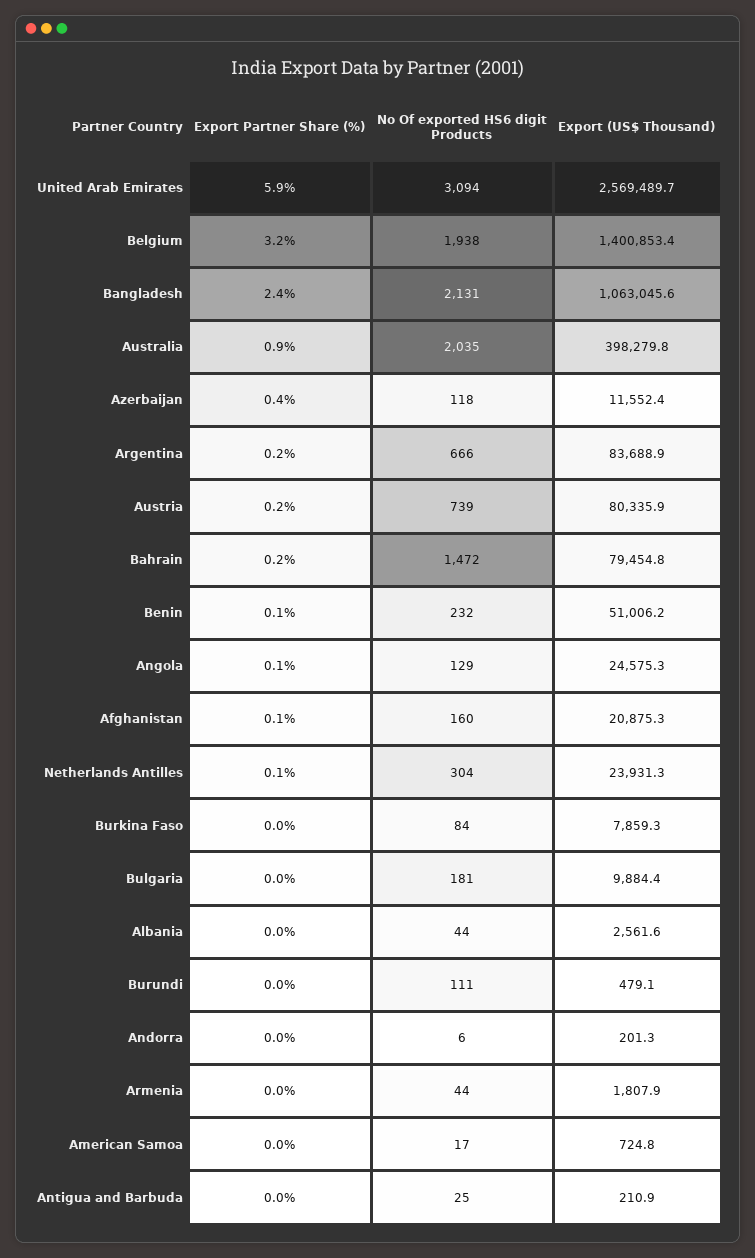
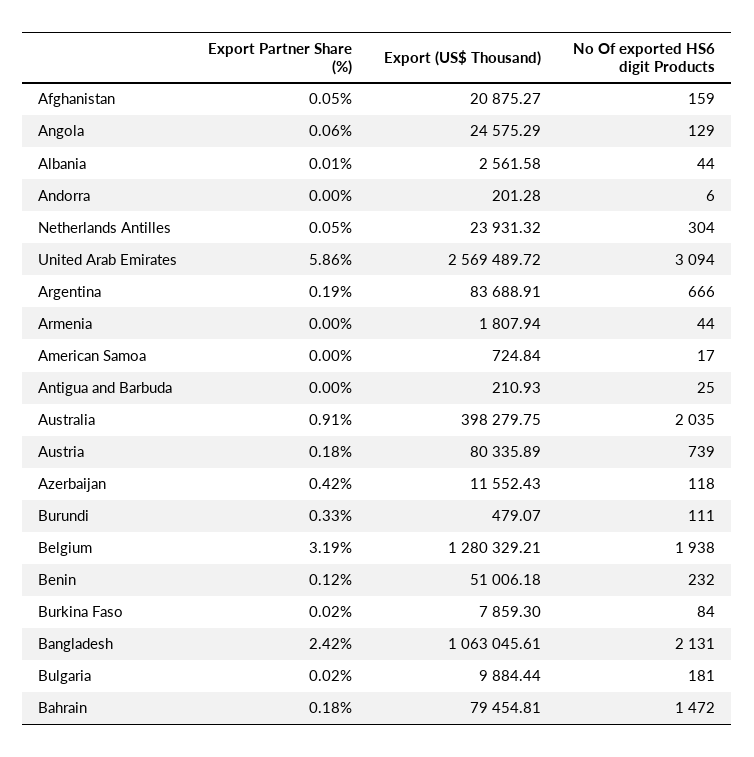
  {
    "Export Partner Share (%)": {
      "United Arab Emirates": 5.86,
      "Belgium": 3.19,
      "Bangladesh": 2.42,
      "Australia": 0.91,
      "Azerbaijan": 0.42,
      "Argentina": 0.19,
      "Austria": 0.18,
      "Bahrain": 0.18,
      "Benin": 0.12,
      "Angola": 0.06,
      "Afghanistan": 0.05,
      "Netherlands Antilles": 0.05,
      "Burkina Faso": 0.02,
      "Bulgaria": 0.02,
      "Albania": 0.01,
-     "Burundi": 0,
+     "Burundi": 0.33,
      "Andorra": 0,
      "Armenia": 0,
      "American Samoa": 0,
      "Antigua and Barbuda": 0
    },
    "No Of exported HS6 digit Products": {
      "United Arab Emirates": 3094,
      "Belgium": 1938,
      "Bangladesh": 2131,
      "Australia": 2035,
      "Azerbaijan": 118,
      "Argentina": 666,
      "Austria": 739,
      "Bahrain": 1472,
      "Benin": 232,
      "Angola": 129,
-     "Afghanistan": 160,
+     "Afghanistan": 159,
      "Netherlands Antilles": 304,
      "Burkina Faso": 84,
      "Bulgaria": 181,
      "Albania": 44,
      "Burundi": 111,
      "Andorra": 6,
      "Armenia": 44,
      "American Samoa": 17,
      "Antigua and Barbuda": 25
    },
    "Export (US$ Thousand)": {
      "United Arab Emirates": 2569489.72,
-     "Belgium": 1400853.4,
+     "Belgium": 1280329.21,
      "Bangladesh": 1063045.61,
      "Australia": 398279.75,
      "Azerbaijan": 11552.43,
      "Argentina": 83688.91,
      "Austria": 80335.89,
      "Bahrain": 79454.81,
      "Benin": 51006.18,
      "Angola": 24575.29,
      "Afghanistan": 20875.27,
      "Netherlands Antilles": 23931.32,
      "Burkina Faso": 7859.3,
      "Bulgaria": 9884.44,
      "Albania": 2561.58,
      "Burundi": 479.07,
      "Andorra": 201.28,
      "Armenia": 1807.94,
      "American Samoa": 724.84,
      "Antigua and Barbuda": 210.93
    }
  }

